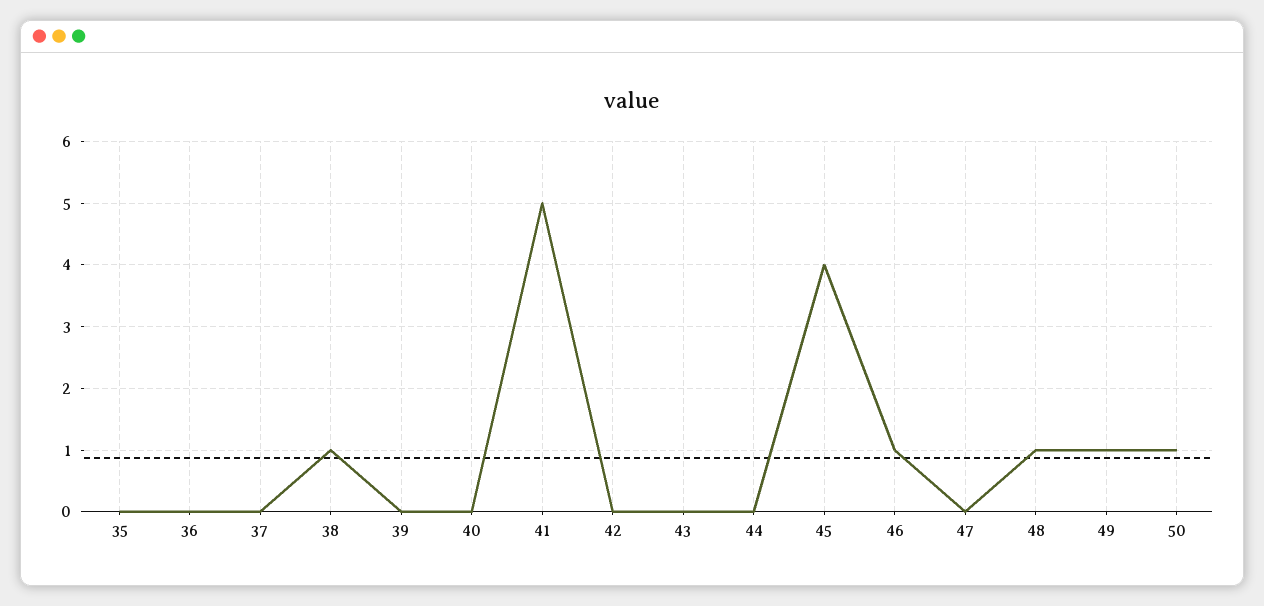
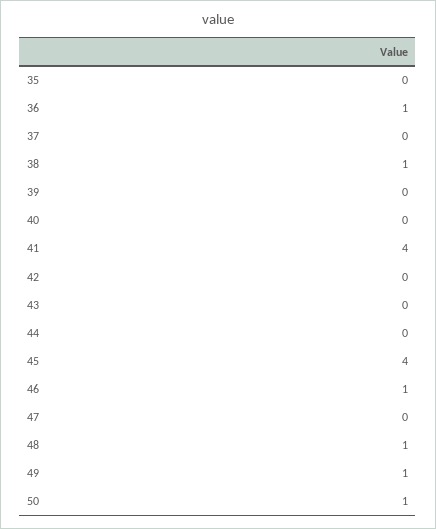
  {
    "35": 0,
-   "36": 0,
+   "36": 1,
    "37": 0,
    "38": 1,
    "39": 0,
    "40": 0,
-   "41": 5,
+   "41": 4,
    "42": 0,
    "43": 0,
    "44": 0,
    "45": 4,
    "46": 1,
    "47": 0,
    "48": 1,
    "49": 1,
    "50": 1
  }

